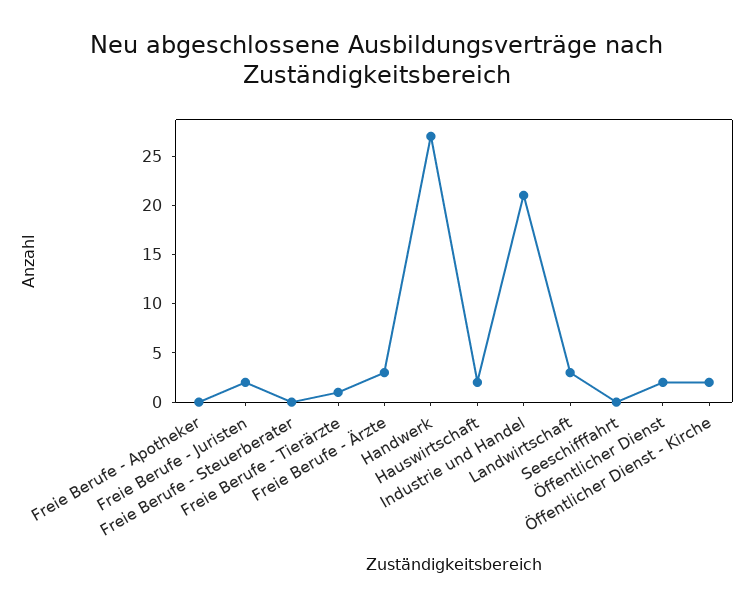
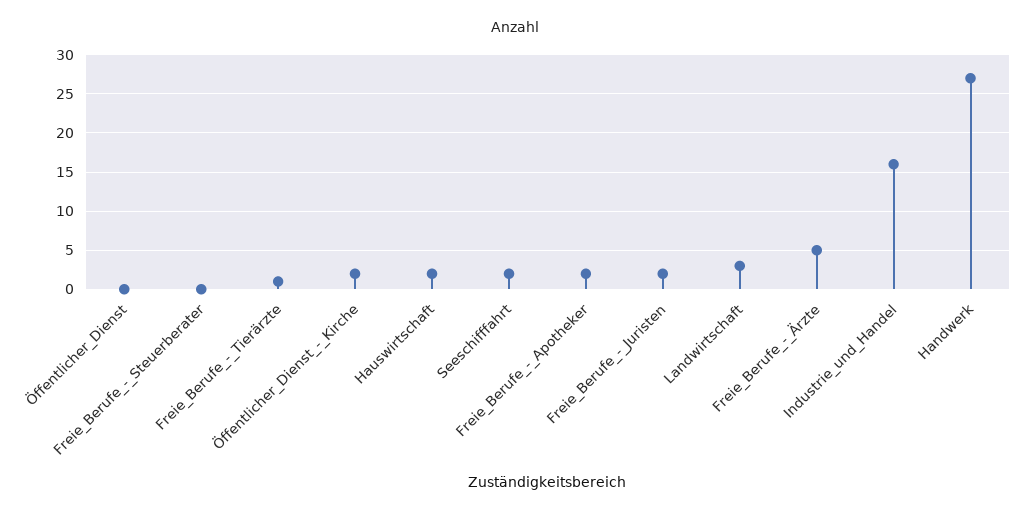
  {
-   "Freie Berufe - Apotheker": 0,
+   "Freie Berufe - Apotheker": 2,
    "Freie Berufe - Juristen": 2,
    "Freie Berufe - Steuerberater": 0,
    "Freie Berufe - Tierärzte": 1,
-   "Freie Berufe - Ärzte": 3,
+   "Freie Berufe - Ärzte": 5,
    "Handwerk": 27,
    "Hauswirtschaft": 2,
-   "Industrie und Handel": 21,
+   "Industrie und Handel": 16,
    "Landwirtschaft": 3,
-   "Seeschifffahrt": 0,
+   "Seeschifffahrt": 2,
-   "Öffentlicher Dienst": 2,
+   "Öffentlicher Dienst": 0,
    "Öffentlicher Dienst - Kirche": 2
  }

